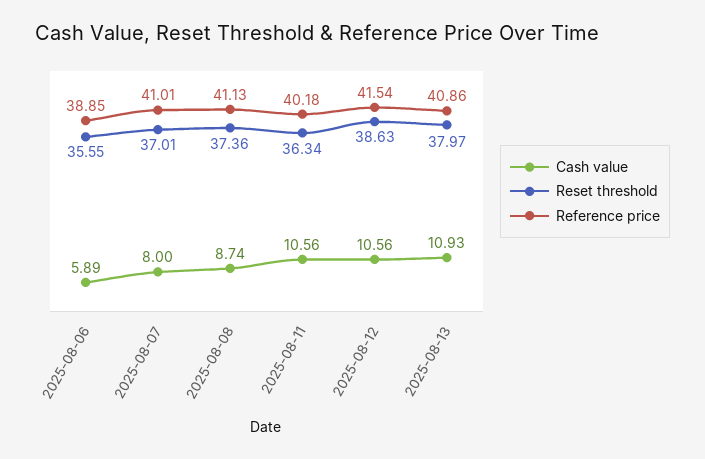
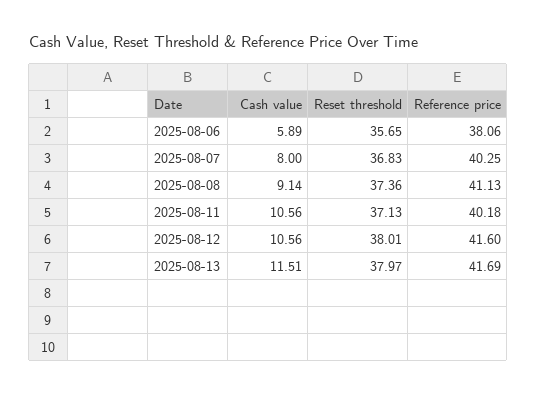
  {
    "Cash value": {
      "2025-08-06": 5.89,
      "2025-08-07": 8,
-     "2025-08-08": 8.74,
+     "2025-08-08": 9.14,
      "2025-08-11": 10.56,
      "2025-08-12": 10.56,
-     "2025-08-13": 10.93
+     "2025-08-13": 11.51
    },
    "Reset threshold": {
-     "2025-08-06": 35.55,
+     "2025-08-06": 35.65,
-     "2025-08-07": 37.01,
+     "2025-08-07": 36.83,
      "2025-08-08": 37.36,
-     "2025-08-11": 36.34,
+     "2025-08-11": 37.13,
-     "2025-08-12": 38.63,
+     "2025-08-12": 38.01,
      "2025-08-13": 37.97
    },
    "Reference price": {
-     "2025-08-06": 38.85,
+     "2025-08-06": 38.06,
-     "2025-08-07": 41.01,
+     "2025-08-07": 40.25,
      "2025-08-08": 41.13,
      "2025-08-11": 40.18,
-     "2025-08-12": 41.54,
+     "2025-08-12": 41.6,
-     "2025-08-13": 40.86
+     "2025-08-13": 41.69
    }
  }

